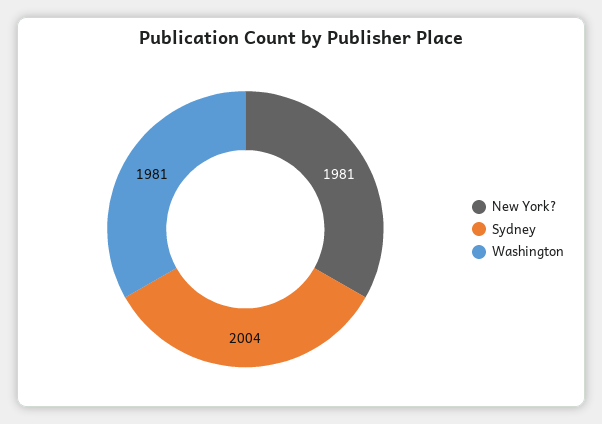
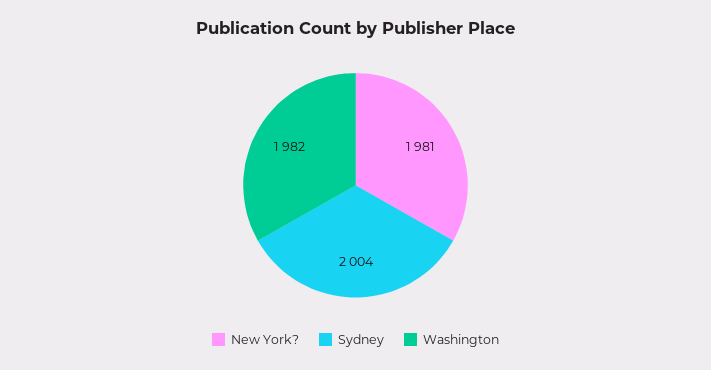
  {
    "New York?": 1981,
    "Sydney": 2004,
-   "Washington": 1981
+   "Washington": 1982
  }

